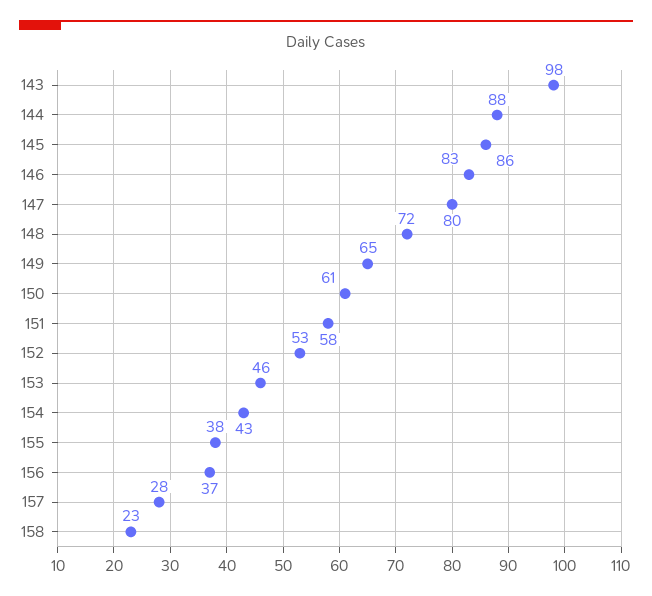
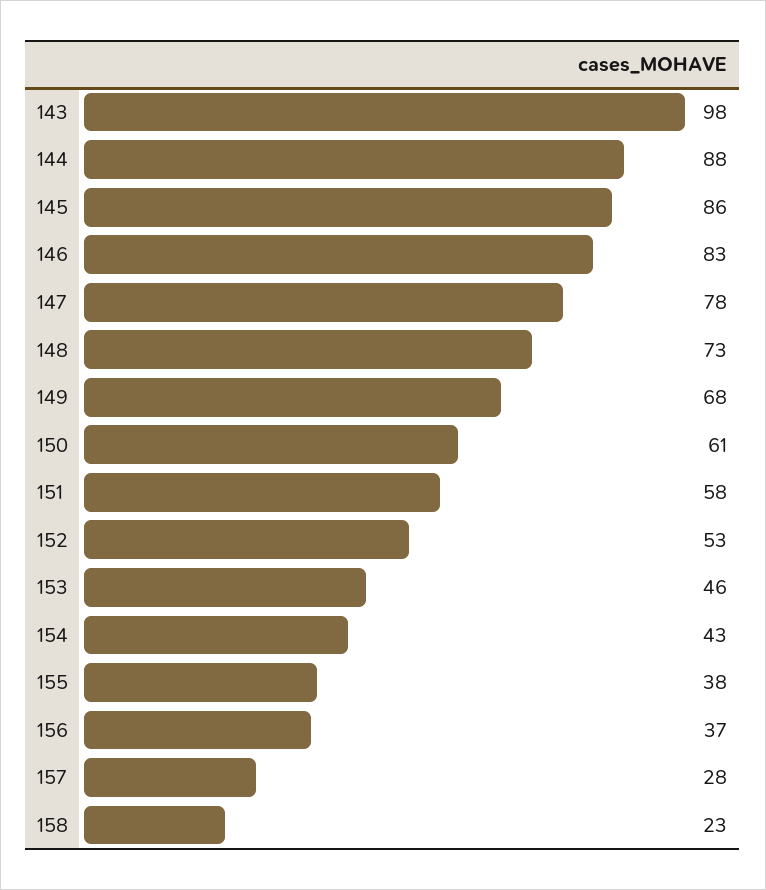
  {
    "143": 98,
    "144": 88,
    "145": 86,
    "146": 83,
-   "147": 80,
+   "147": 78,
-   "148": 72,
+   "148": 73,
-   "149": 65,
+   "149": 68,
    "150": 61,
    "151": 58,
    "152": 53,
    "153": 46,
    "154": 43,
    "155": 38,
    "156": 37,
    "157": 28,
    "158": 23
  }

